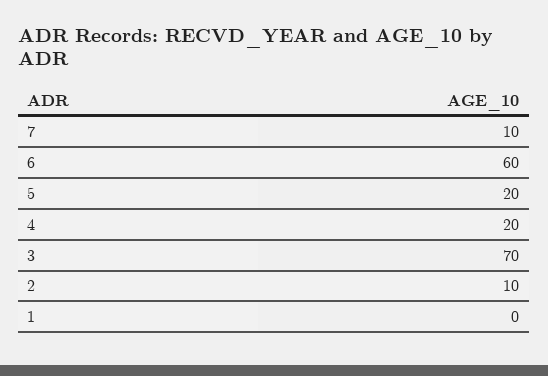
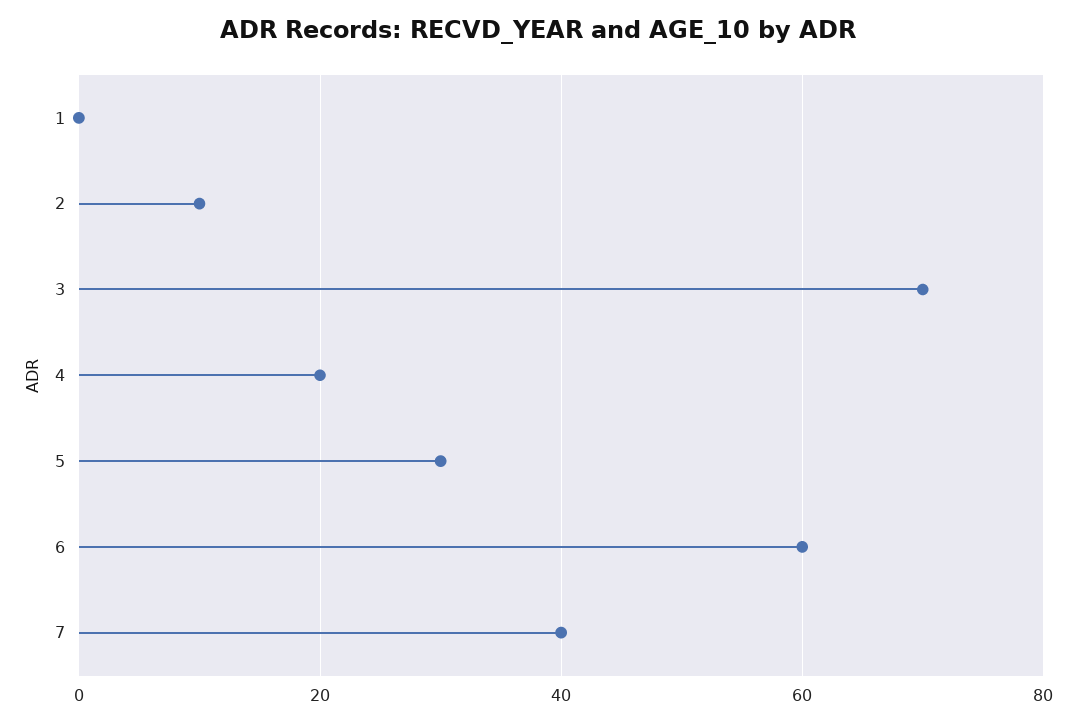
  {
-   "7": 10,
+   "7": 40,
    "6": 60,
-   "5": 20,
+   "5": 30,
    "4": 20,
    "3": 70,
    "2": 10,
    "1": 0
  }

